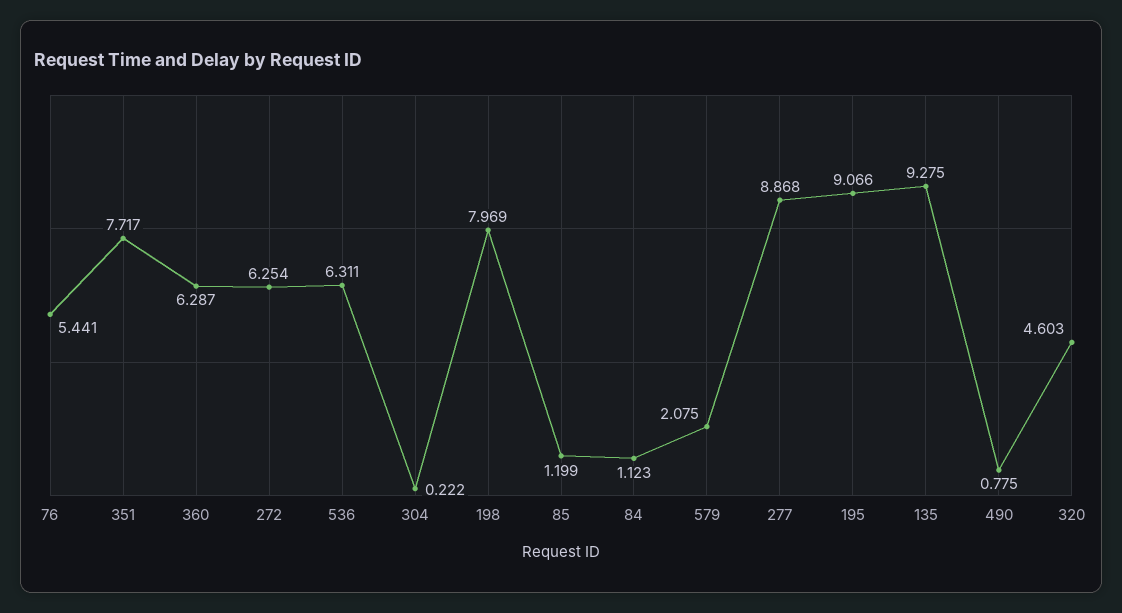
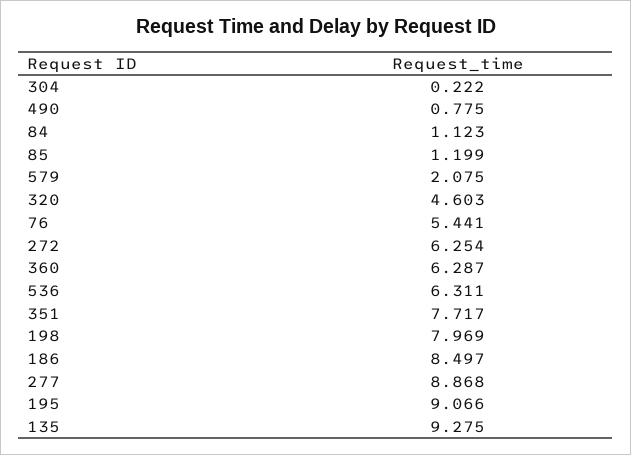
  {
    "76": 5.441,
    "351": 7.717,
    "360": 6.287,
    "272": 6.254,
    "536": 6.311,
    "304": 0.222,
    "198": 7.969,
    "85": 1.199,
    "84": 1.123,
    "579": 2.075,
    "277": 8.868,
    "195": 9.066,
    "135": 9.275,
    "490": 0.775,
-   "320": 4.603
+   "320": 4.603,
+   "186": 8.497
  }

